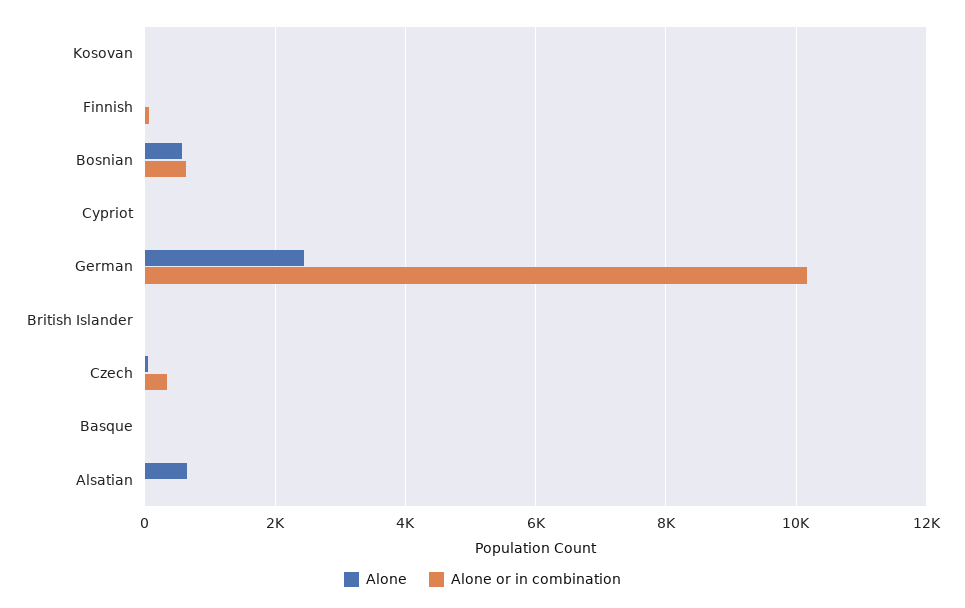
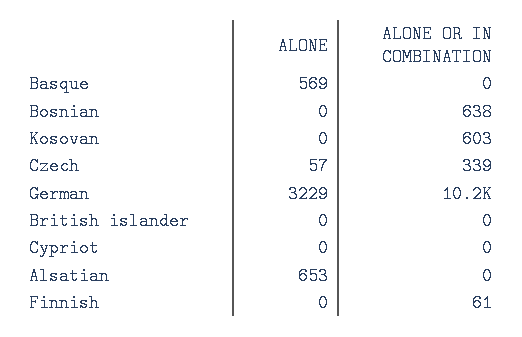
  {
    "Alone": {
      "Kosovan": 0,
      "Finnish": 0,
-     "Bosnian": 600,
+     "Bosnian": 0,
      "Cypriot": 0,
-     "German": 2400,
+     "German": 3229,
      "British Islander": 0,
      "Czech": 57,
-     "Basque": 0,
+     "Basque": 569,
      "Alsatian": 653
    },
    "Alone or in combination": {
-     "Kosovan": 0,
+     "Kosovan": 603,
      "Finnish": 61,
      "Bosnian": 638,
      "Cypriot": 0,
      "German": 10200,
      "British Islander": 0,
      "Czech": 339,
      "Basque": 0,
      "Alsatian": 0
    }
  }

